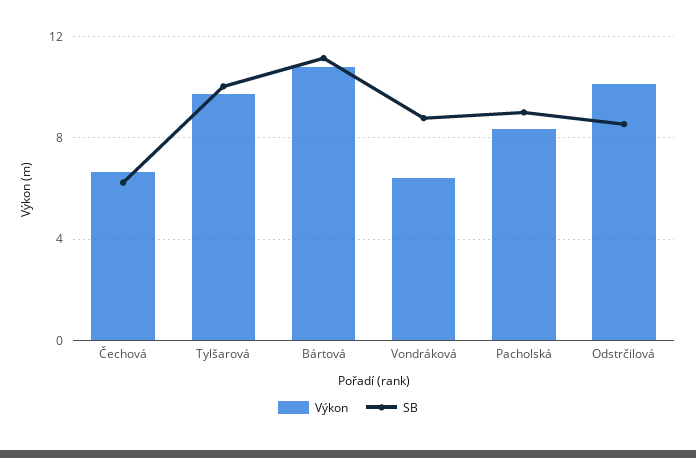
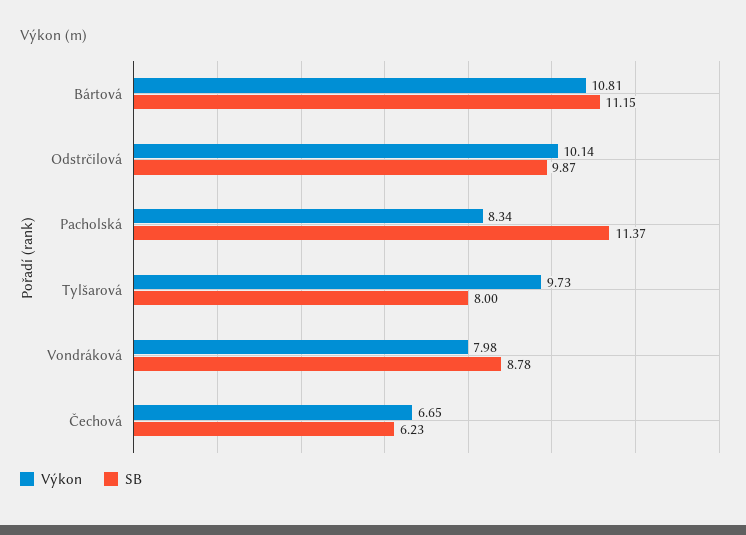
  {
    "Výkon": {
      "Čechová": 6.65,
      "Tylšarová": 9.73,
      "Bártová": 10.81,
-     "Vondráková": 6.5,
+     "Vondráková": 7.98,
      "Pacholská": 8.34,
      "Odstrčilová": 10.14
    },
    "SB": {
      "Čechová": 6.23,
-     "Tylšarová": 10,
+     "Tylšarová": 8,
      "Bártová": 11.15,
      "Vondráková": 8.78,
-     "Pacholská": 9,
+     "Pacholská": 11.37,
-     "Odstrčilová": 8.5
+     "Odstrčilová": 9.87
    }
  }

